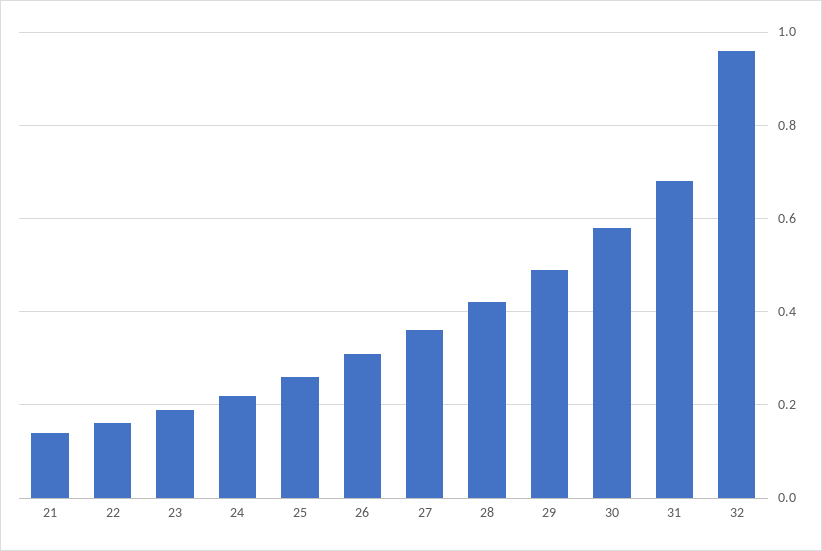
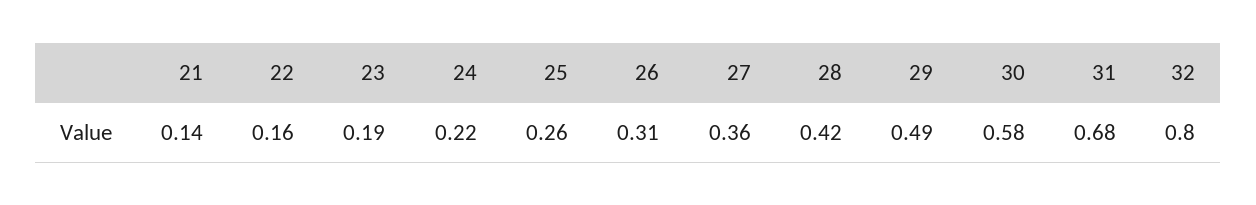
  {
    "21": 0.14,
    "22": 0.16,
    "23": 0.19,
    "24": 0.22,
    "25": 0.26,
    "26": 0.31,
    "27": 0.36,
    "28": 0.42,
    "29": 0.49,
    "30": 0.58,
    "31": 0.68,
-   "32": 0.95
+   "32": 0.8
  }

